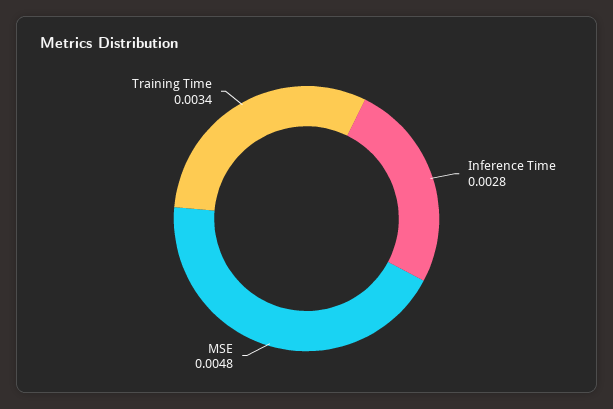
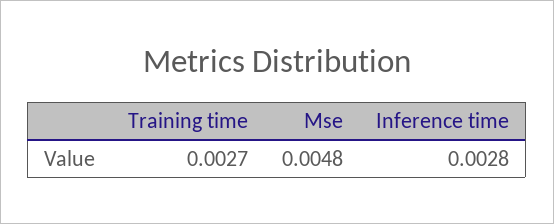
  {
    "Inference Time": 0.0028,
    "MSE": 0.0048,
-   "Training Time": 0.0034
+   "Training Time": 0.0027
  }

